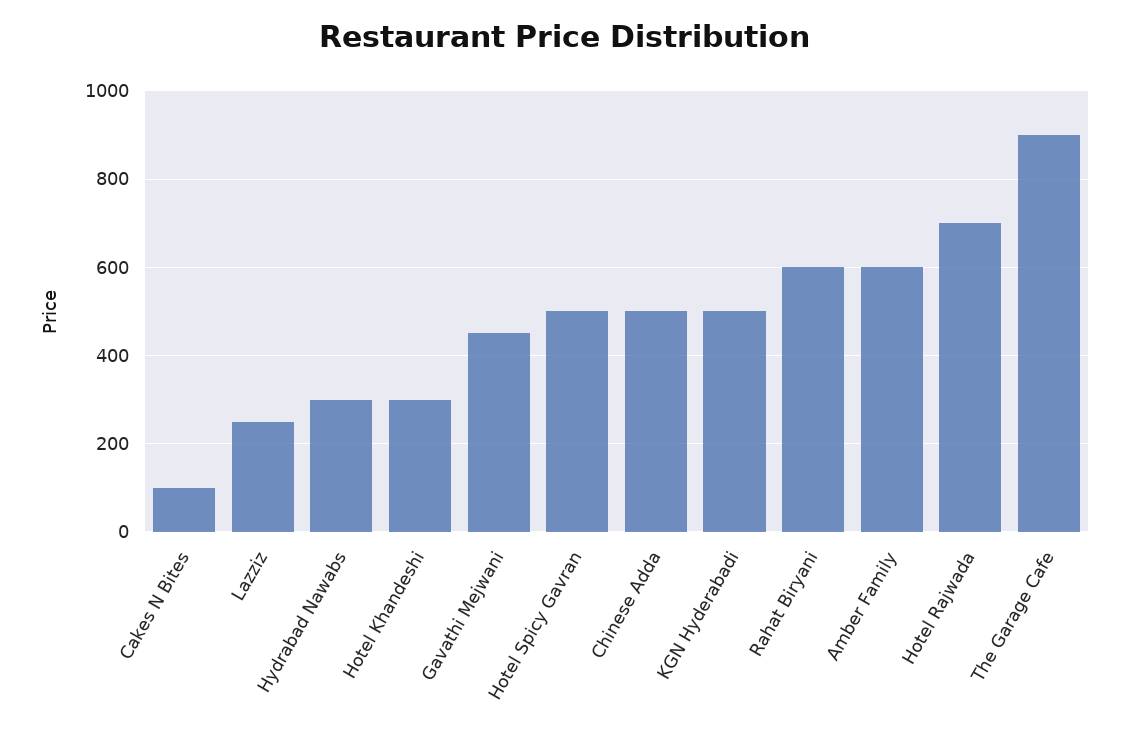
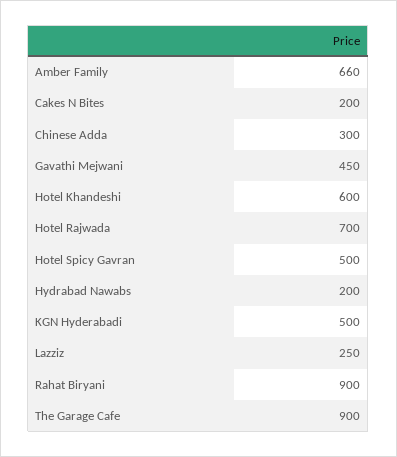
  {
-   "Cakes N Bites": 100,
+   "Cakes N Bites": 200,
    "Lazziz": 250,
-   "Hydrabad Nawabs": 300,
+   "Hydrabad Nawabs": 200,
-   "Hotel Khandeshi": 300,
+   "Hotel Khandeshi": 600,
    "Gavathi Mejwani": 450,
    "Hotel Spicy Gavran": 500,
-   "Chinese Adda": 500,
+   "Chinese Adda": 300,
    "KGN Hyderabadi": 500,
-   "Rahat Biryani": 600,
+   "Rahat Biryani": 900,
-   "Amber Family": 600,
+   "Amber Family": 660,
    "Hotel Rajwada": 700,
    "The Garage Cafe": 900
  }

